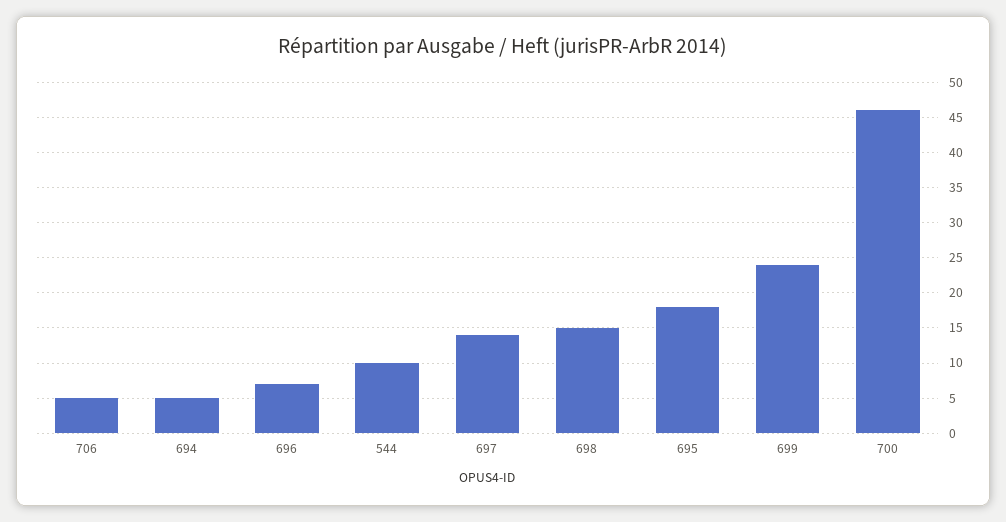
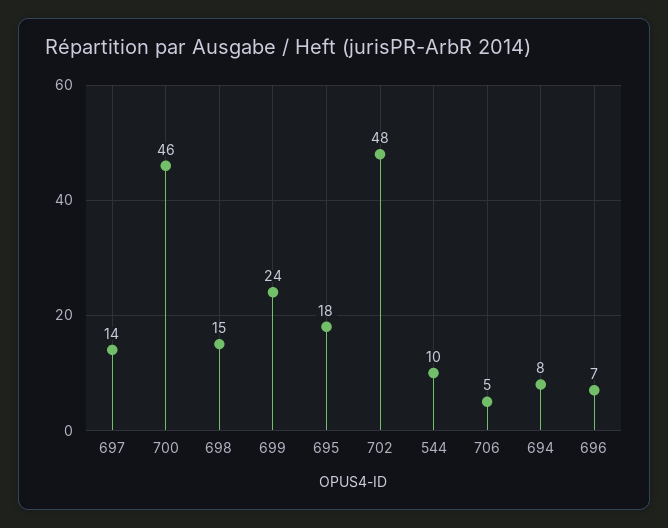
  {
    "706": 5,
-   "694": 5,
+   "694": 8,
    "696": 7,
    "544": 10,
    "697": 14,
    "698": 15,
    "695": 18,
    "699": 24,
-   "700": 46
+   "700": 46,
+   "702": 48
  }

